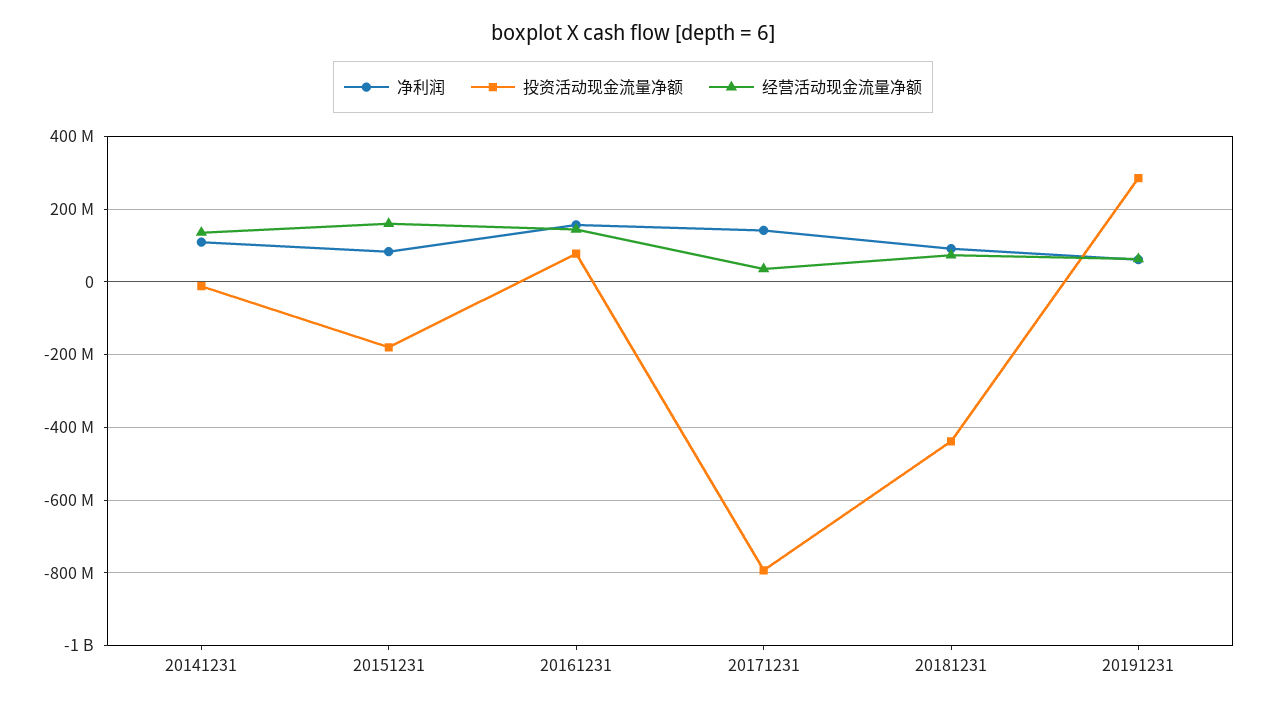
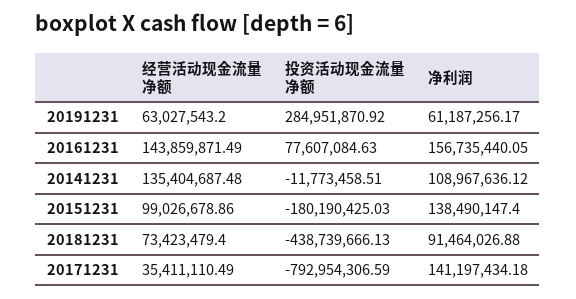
  {
    "净利润": {
      "20141231": 108967636.12,
-     "20151231": 80000000,
+     "20151231": 138490147.4,
      "20161231": 156735440.05,
      "20171231": 141197434.18,
      "20181231": 91464026.88,
      "20191231": 61187256.17
    },
    "投资活动现金流量净额": {
      "20141231": -11773458.51,
      "20151231": -180190425.03,
      "20161231": 77607084.63,
      "20171231": -792954306.59,
      "20181231": -438739666.13,
      "20191231": 284951870.92
    },
    "经营活动现金流量净额": {
      "20141231": 135404687.48,
-     "20151231": 160000000,
+     "20151231": 99026678.86,
      "20161231": 143859871.49,
      "20171231": 35411110.49,
      "20181231": 73423479.4,
      "20191231": 63027543.2
    }
  }

